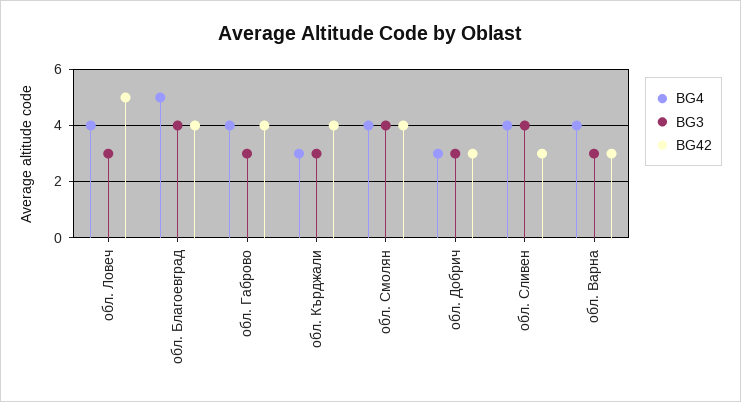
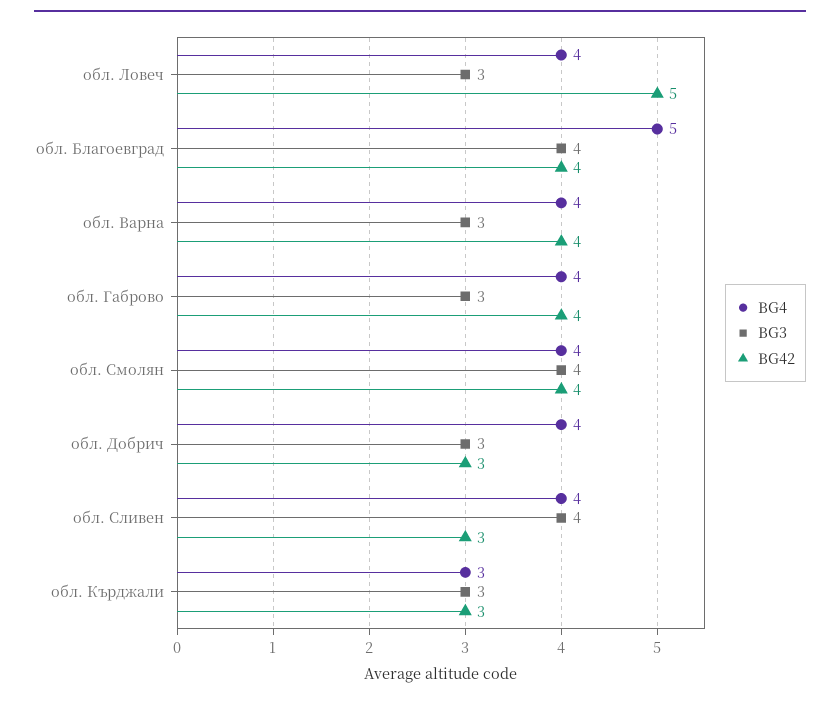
  {
    "BG4": {
      "обл. Ловеч": 4,
      "обл. Благоевград": 5,
      "обл. Габрово": 4,
      "обл. Кърджали": 3,
      "обл. Смолян": 4,
-     "обл. Добрич": 3,
+     "обл. Добрич": 4,
      "обл. Сливен": 4,
      "обл. Варна": 4
    },
    "BG3": {
      "обл. Ловеч": 3,
      "обл. Благоевград": 4,
      "обл. Габрово": 3,
      "обл. Кърджали": 3,
      "обл. Смолян": 4,
      "обл. Добрич": 3,
      "обл. Сливен": 4,
      "обл. Варна": 3
    },
    "BG42": {
      "обл. Ловеч": 5,
      "обл. Благоевград": 4,
      "обл. Габрово": 4,
-     "обл. Кърджали": 4,
+     "обл. Кърджали": 3,
      "обл. Смолян": 4,
      "обл. Добрич": 3,
      "обл. Сливен": 3,
-     "обл. Варна": 3
+     "обл. Варна": 4
    }
  }

